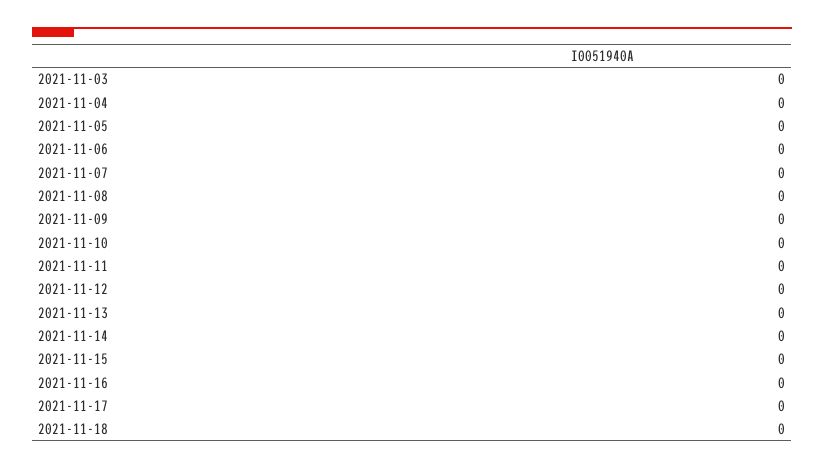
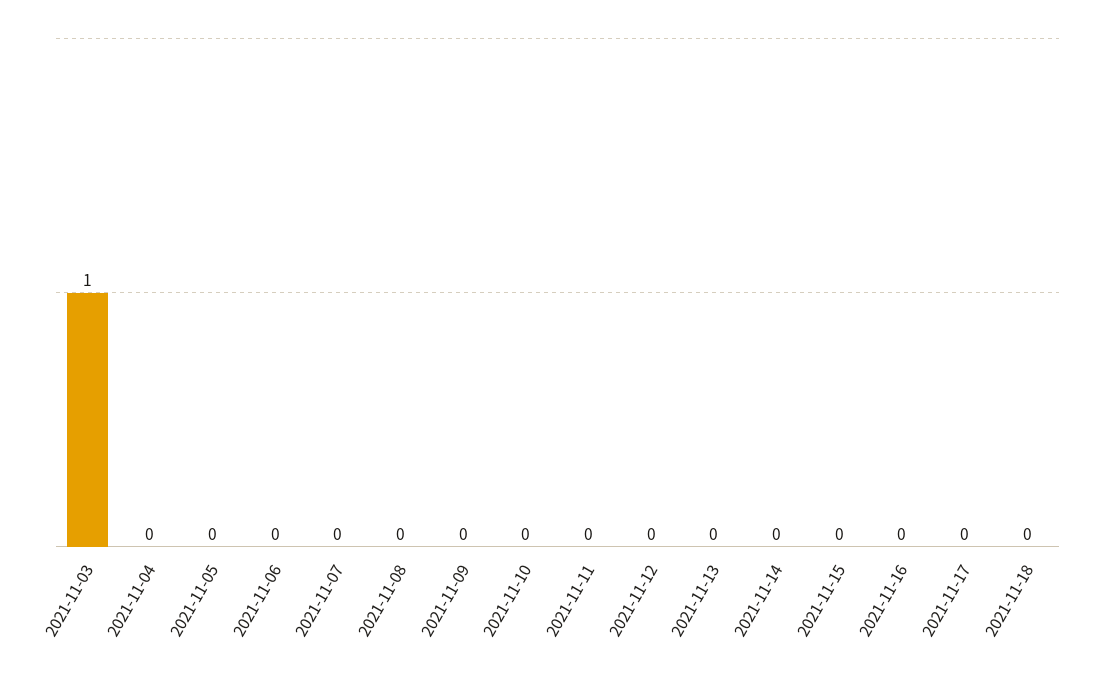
  {
-   "2021-11-03": 0,
+   "2021-11-03": 1,
    "2021-11-04": 0,
    "2021-11-05": 0,
    "2021-11-06": 0,
    "2021-11-07": 0,
    "2021-11-08": 0,
    "2021-11-09": 0,
    "2021-11-10": 0,
    "2021-11-11": 0,
    "2021-11-12": 0,
    "2021-11-13": 0,
    "2021-11-14": 0,
    "2021-11-15": 0,
    "2021-11-16": 0,
    "2021-11-17": 0,
    "2021-11-18": 0
  }

